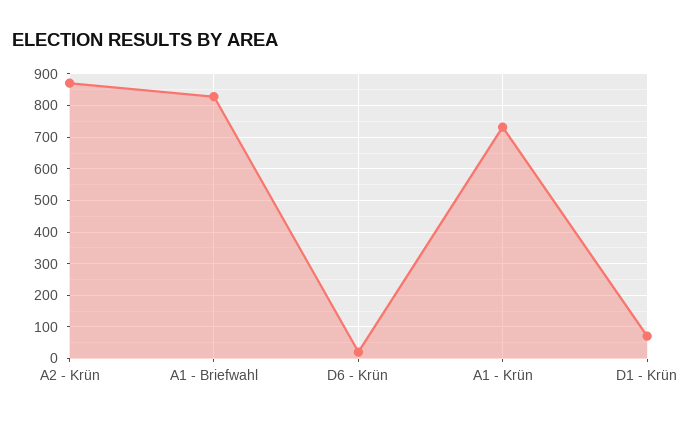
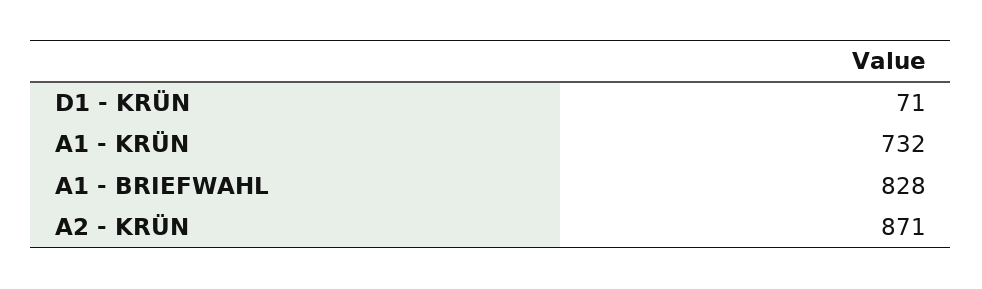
  {
    "A2 - Krün": 871,
    "A1 - Briefwahl": 828,
-   "D6 - Krün": 20,
    "A1 - Krün": 732,
    "D1 - Krün": 71
  }

